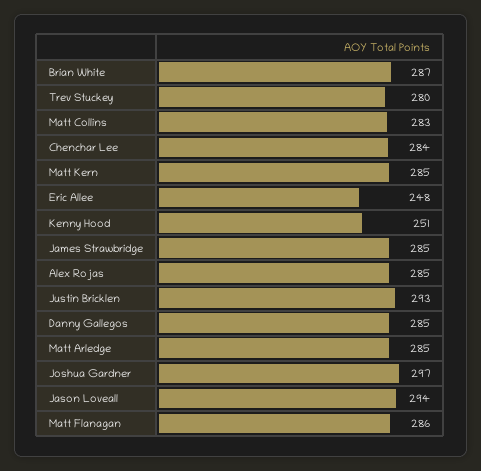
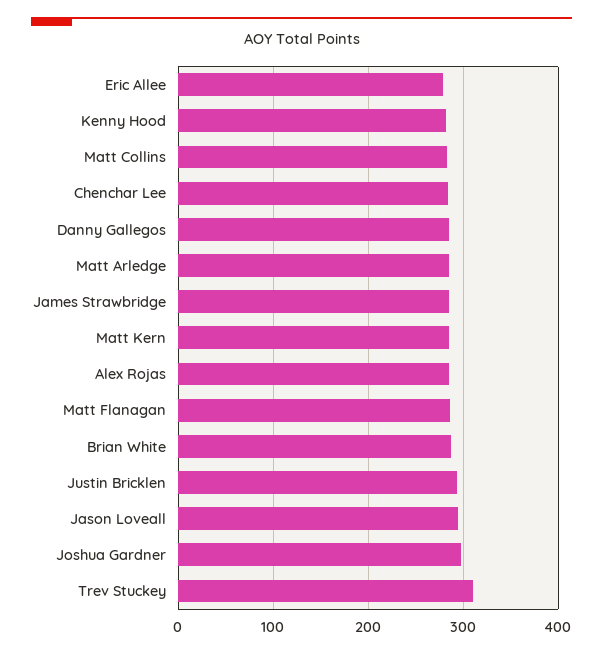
  {
    "Brian White": 287,
-   "Trev Stuckey": 280,
+   "Trev Stuckey": 310,
    "Matt Collins": 283,
    "Chenchar Lee": 284,
    "Matt Kern": 285,
-   "Eric Allee": 248,
+   "Eric Allee": 280,
-   "Kenny Hood": 251,
+   "Kenny Hood": 280,
    "James Strawbridge": 285,
    "Alex Rojas": 285,
    "Justin Bricklen": 293,
    "Danny Gallegos": 285,
    "Matt Arledge": 285,
    "Joshua Gardner": 297,
    "Jason Loveall": 294,
    "Matt Flanagan": 286
  }

